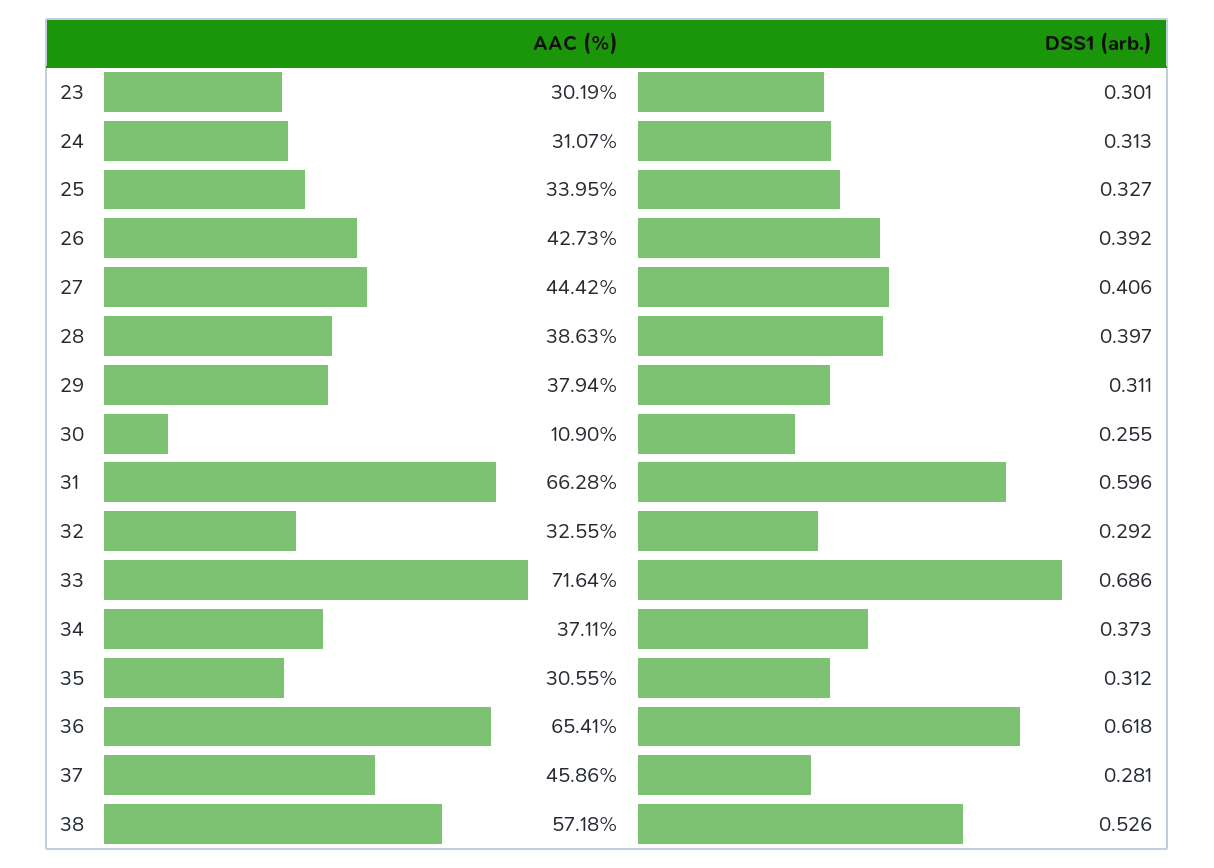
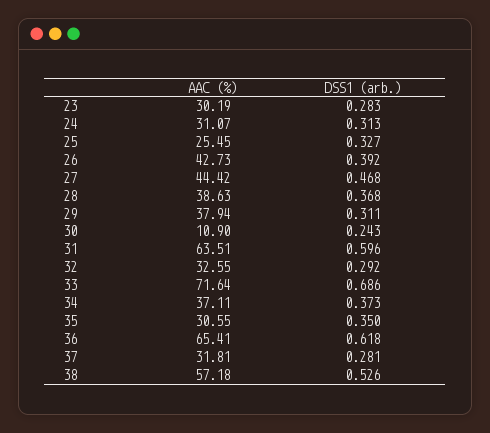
  {
    "AAC (%)": {
      "23": 30.19,
      "24": 31.07,
-     "25": 33.95,
+     "25": 25.45,
      "26": 42.73,
      "27": 44.42,
      "28": 38.63,
      "29": 37.94,
      "30": 10.9,
-     "31": 66.28,
+     "31": 63.51,
      "32": 32.55,
      "33": 71.64,
      "34": 37.11,
      "35": 30.55,
      "36": 65.41,
-     "37": 45.86,
+     "37": 31.81,
      "38": 57.18
    },
    "DSS1 (arb.)": {
-     "23": 0.301,
+     "23": 0.283,
      "24": 0.313,
      "25": 0.327,
      "26": 0.392,
-     "27": 0.406,
+     "27": 0.468,
-     "28": 0.397,
+     "28": 0.368,
      "29": 0.311,
-     "30": 0.255,
+     "30": 0.243,
      "31": 0.596,
      "32": 0.292,
      "33": 0.686,
      "34": 0.373,
-     "35": 0.312,
+     "35": 0.35,
      "36": 0.618,
      "37": 0.281,
      "38": 0.526
    }
  }

